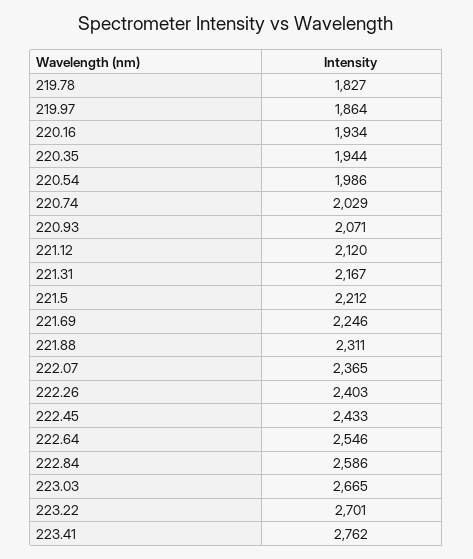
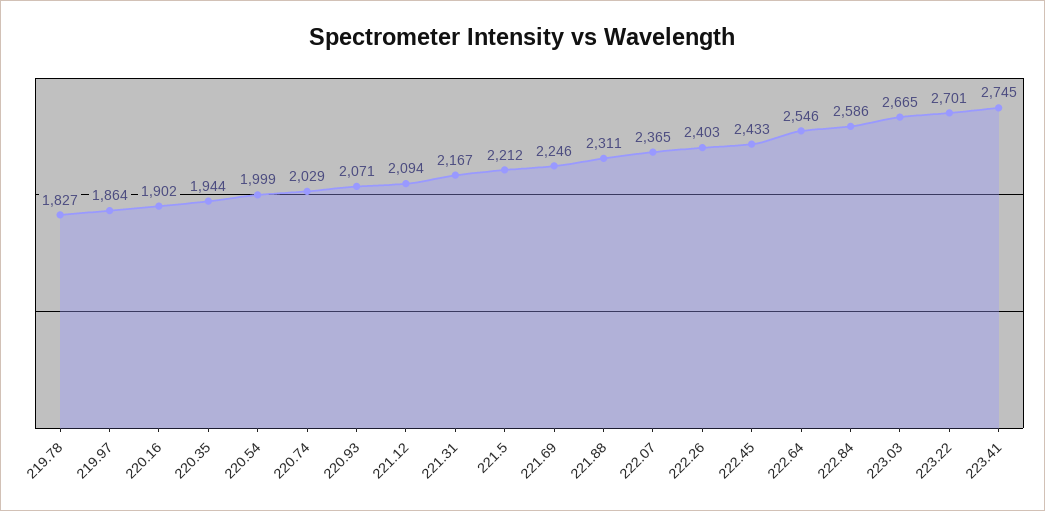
  {
    "219.78": 1827,
    "219.97": 1864,
-   "220.16": 1934,
+   "220.16": 1902,
    "220.35": 1944,
-   "220.54": 1986,
+   "220.54": 1999,
    "220.74": 2029,
    "220.93": 2071,
-   "221.12": 2120,
+   "221.12": 2094,
    "221.31": 2167,
    "221.5": 2212,
    "221.69": 2246,
    "221.88": 2311,
    "222.07": 2365,
    "222.26": 2403,
    "222.45": 2433,
    "222.64": 2546,
    "222.84": 2586,
    "223.03": 2665,
    "223.22": 2701,
-   "223.41": 2762
+   "223.41": 2745
  }

